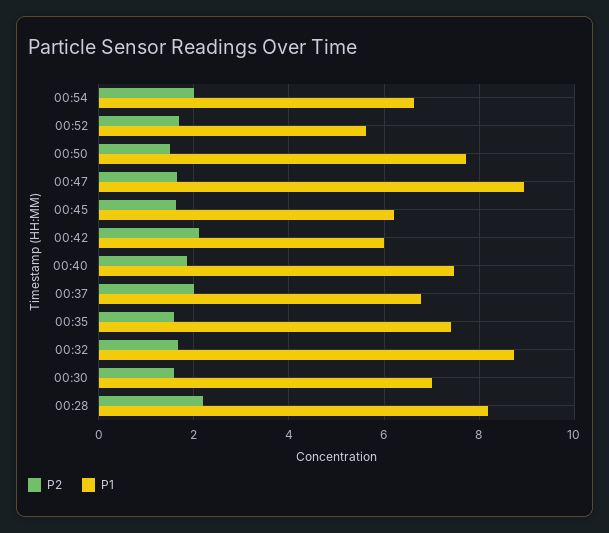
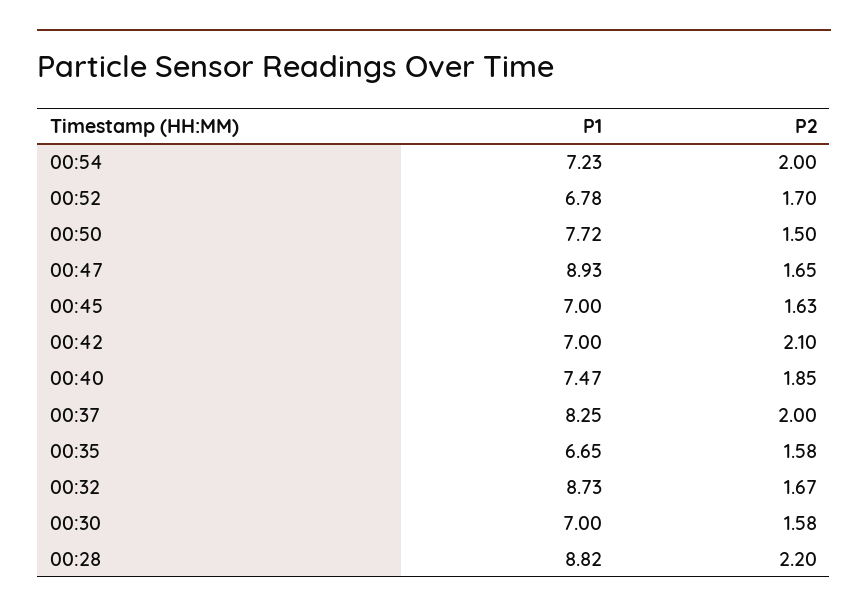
  {
    "P2": {
      "00:54": 2,
      "00:52": 1.7,
      "00:50": 1.5,
      "00:47": 1.65,
      "00:45": 1.63,
      "00:42": 2.1,
      "00:40": 1.85,
      "00:37": 2,
      "00:35": 1.58,
      "00:32": 1.67,
      "00:30": 1.58,
      "00:28": 2.2
    },
    "P1": {
-     "00:54": 6.6,
+     "00:54": 7.23,
-     "00:52": 5.6,
+     "00:52": 6.78,
      "00:50": 7.72,
      "00:47": 8.93,
-     "00:45": 6.2,
+     "00:45": 7,
-     "00:42": 6,
+     "00:42": 7,
      "00:40": 7.47,
-     "00:37": 6.8,
+     "00:37": 8.25,
-     "00:35": 7.4,
+     "00:35": 6.65,
      "00:32": 8.73,
      "00:30": 7,
-     "00:28": 8.2
+     "00:28": 8.82
    }
  }

